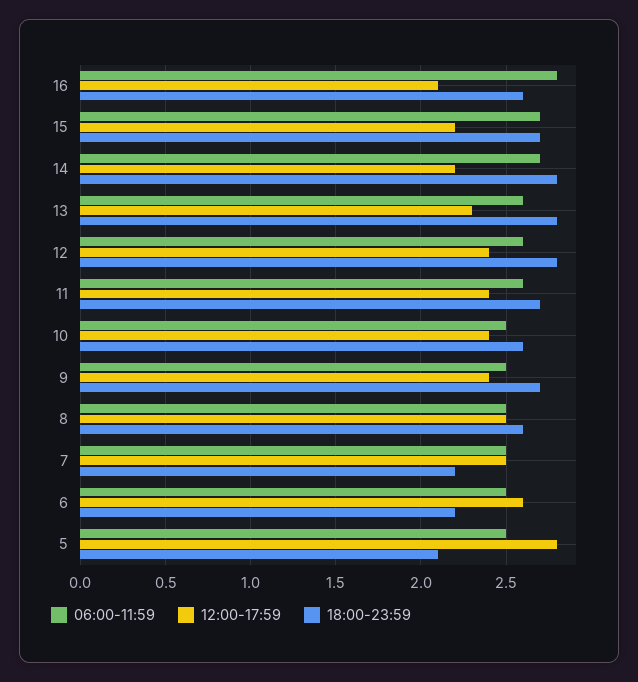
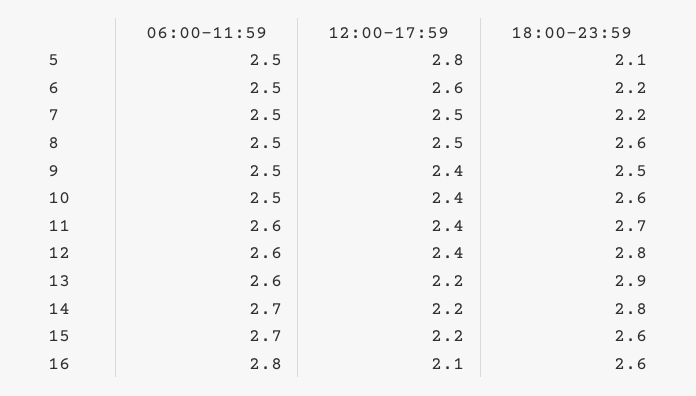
  {
    "06:00-11:59": {
      "16": 2.8,
      "15": 2.7,
      "14": 2.7,
      "13": 2.6,
      "12": 2.6,
      "11": 2.6,
      "10": 2.5,
      "9": 2.5,
      "8": 2.5,
      "7": 2.5,
      "6": 2.5,
      "5": 2.5
    },
    "12:00-17:59": {
      "16": 2.1,
      "15": 2.2,
      "14": 2.2,
-     "13": 2.3,
+     "13": 2.2,
      "12": 2.4,
      "11": 2.4,
      "10": 2.4,
      "9": 2.4,
      "8": 2.5,
      "7": 2.5,
      "6": 2.6,
      "5": 2.8
    },
    "18:00-23:59": {
      "16": 2.6,
-     "15": 2.7,
+     "15": 2.6,
      "14": 2.8,
-     "13": 2.8,
+     "13": 2.9,
      "12": 2.8,
      "11": 2.7,
      "10": 2.6,
-     "9": 2.7,
+     "9": 2.5,
      "8": 2.6,
      "7": 2.2,
      "6": 2.2,
      "5": 2.1
    }
  }

